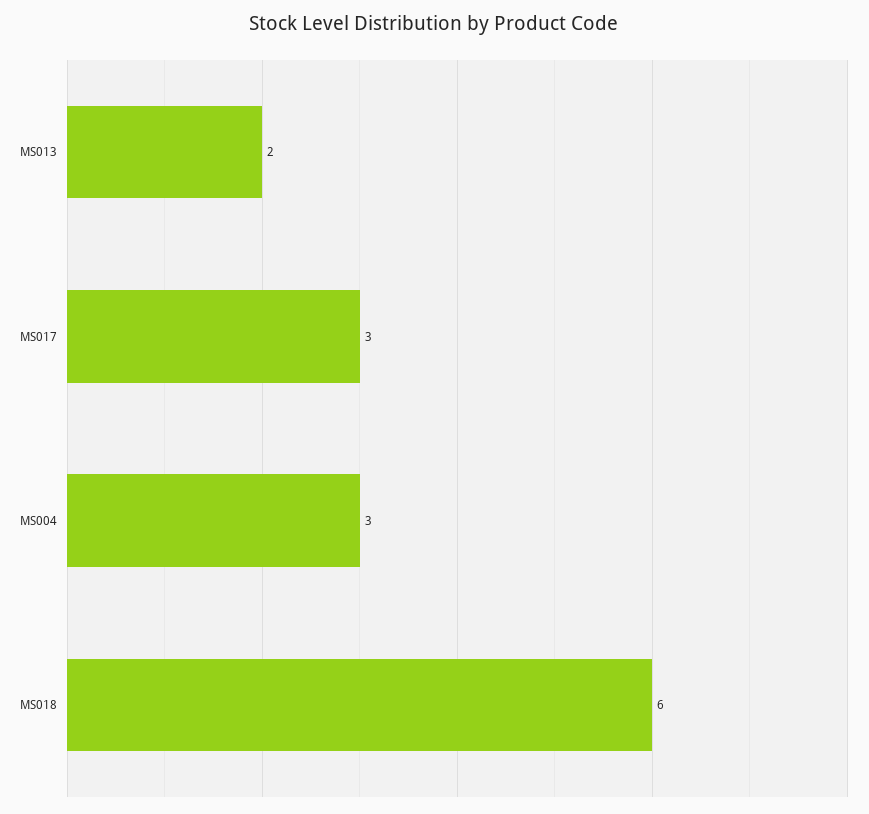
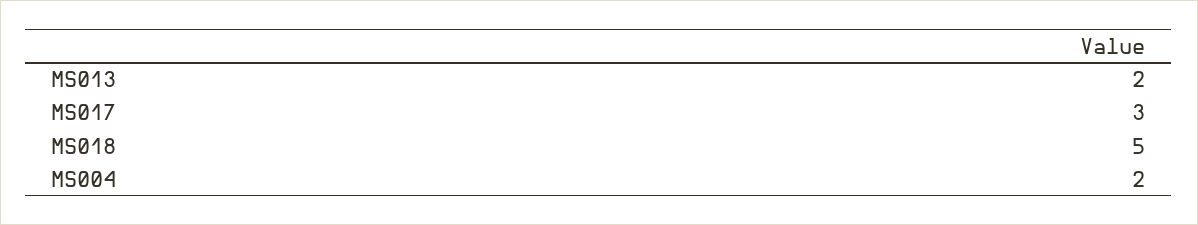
  {
    "MS013": 2,
    "MS017": 3,
-   "MS004": 3,
+   "MS004": 2,
-   "MS018": 6
+   "MS018": 5
  }

